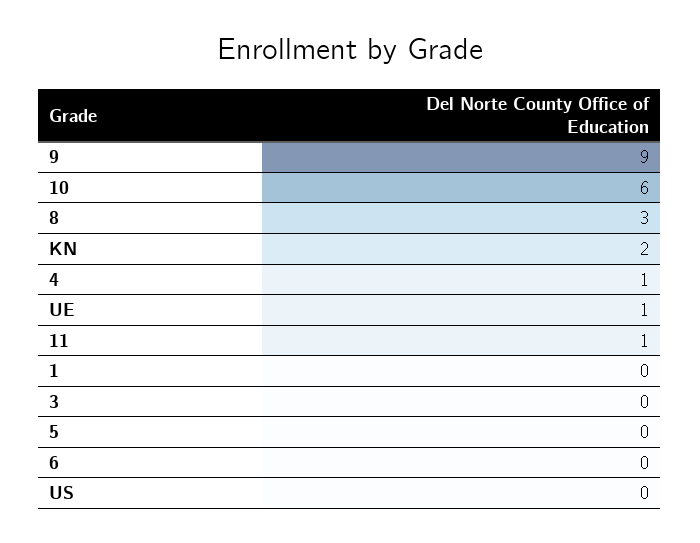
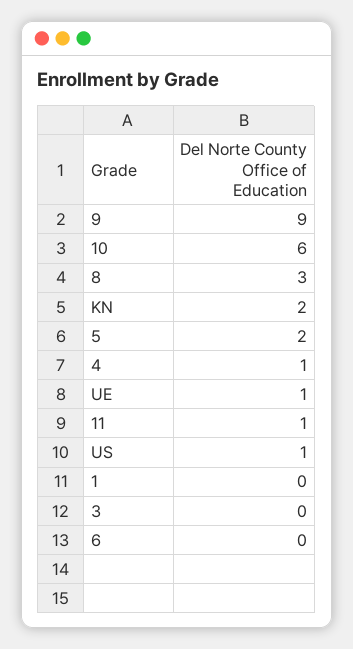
  {
    "9": 9,
    "10": 6,
    "8": 3,
    "KN": 2,
    "4": 1,
    "UE": 1,
    "11": 1,
    "1": 0,
    "3": 0,
-   "5": 0,
+   "5": 2,
    "6": 0,
-   "US": 0
+   "US": 1
  }

